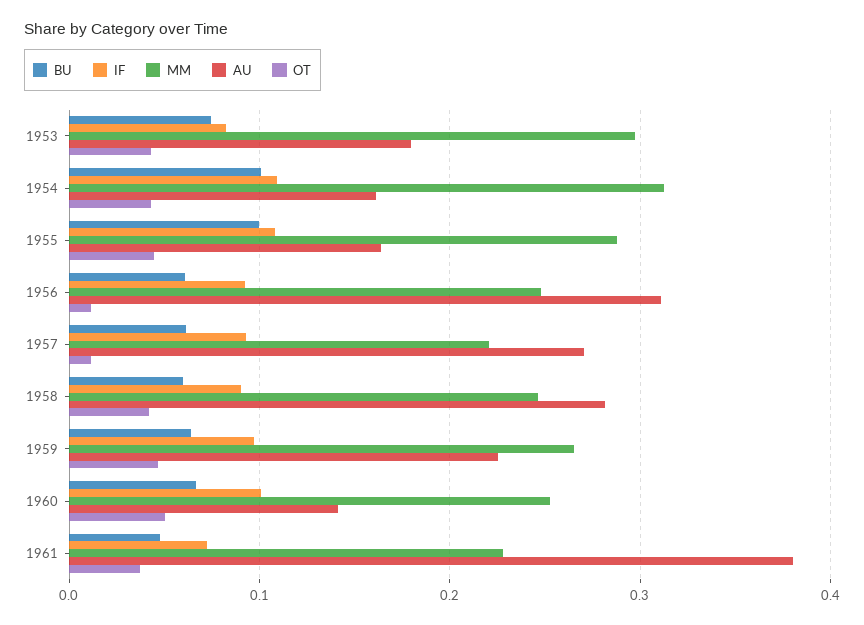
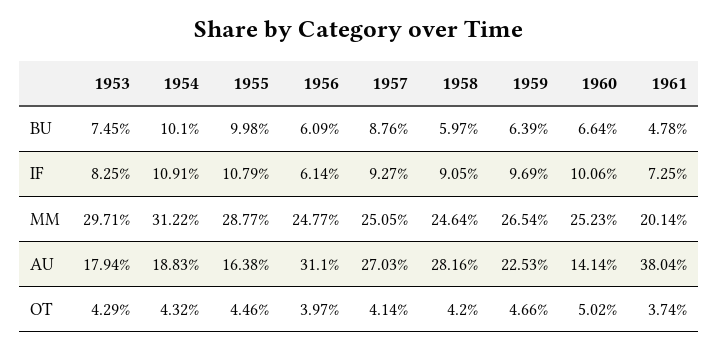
  {
    "BU": {
      "1953": 0.0745,
      "1954": 0.101,
      "1955": 0.0998,
      "1956": 0.0609,
-     "1957": 0.06,
+     "1957": 0.0876,
      "1958": 0.0597,
      "1959": 0.0639,
      "1960": 0.0664,
      "1961": 0.0478
    },
    "IF": {
      "1953": 0.0825,
      "1954": 0.1091,
      "1955": 0.1079,
-     "1956": 0.09,
+     "1956": 0.0614,
      "1957": 0.0927,
      "1958": 0.0905,
      "1959": 0.0969,
      "1960": 0.1006,
      "1961": 0.0725
    },
    "MM": {
      "1953": 0.2971,
      "1954": 0.3122,
      "1955": 0.2877,
      "1956": 0.2477,
-     "1957": 0.22,
+     "1957": 0.2505,
      "1958": 0.2464,
      "1959": 0.2654,
      "1960": 0.2523,
-     "1961": 0.23
+     "1961": 0.2014
    },
    "AU": {
      "1953": 0.1794,
-     "1954": 0.16,
+     "1954": 0.1883,
      "1955": 0.1638,
      "1956": 0.311,
      "1957": 0.2703,
      "1958": 0.2816,
      "1959": 0.2253,
      "1960": 0.1414,
      "1961": 0.3804
    },
    "OT": {
      "1953": 0.0429,
      "1954": 0.0432,
      "1955": 0.0446,
-     "1956": 0.01,
+     "1956": 0.0397,
-     "1957": 0.01,
+     "1957": 0.0414,
      "1958": 0.042,
      "1959": 0.0466,
      "1960": 0.0502,
      "1961": 0.0374
    }
  }

